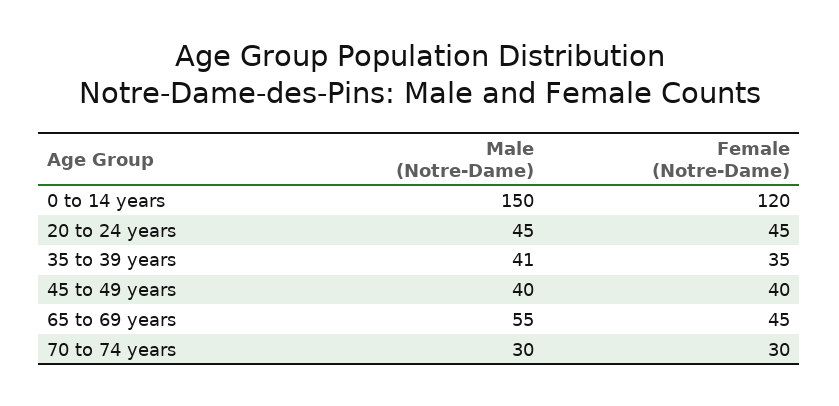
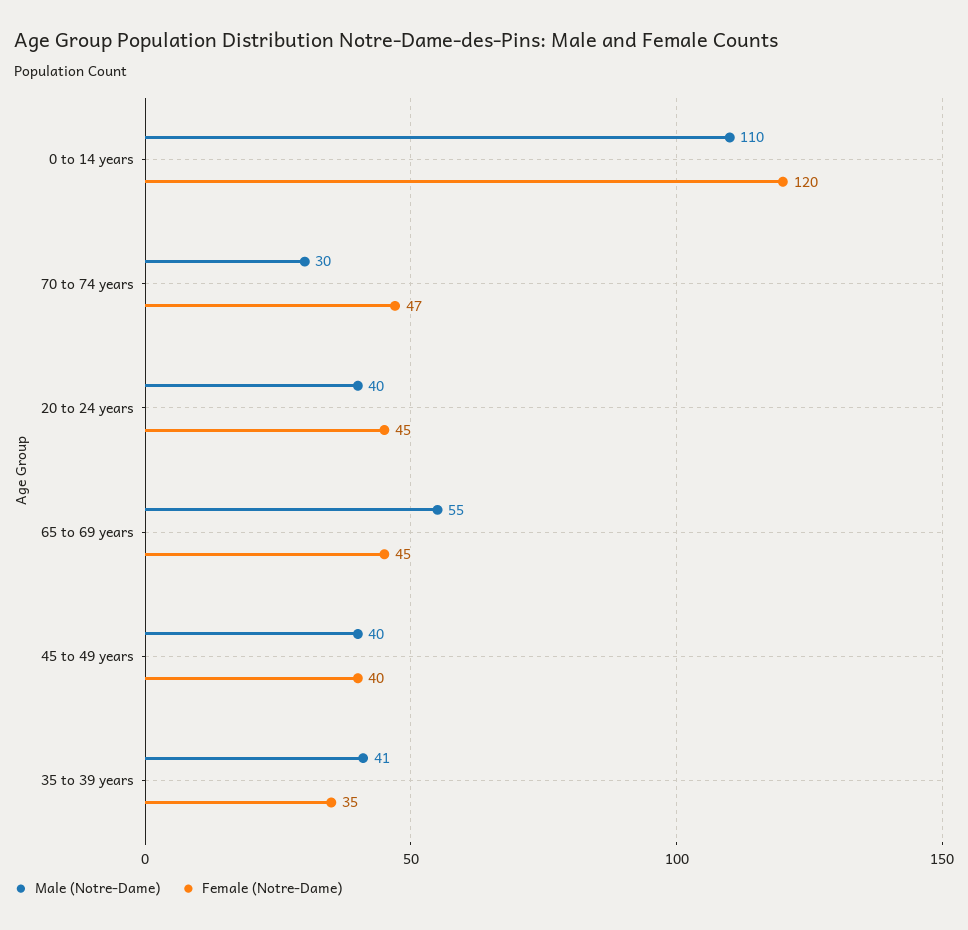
  {
    "Male (Notre-Dame)": {
-     "0 to 14 years": 150,
+     "0 to 14 years": 110,
-     "20 to 24 years": 45,
+     "20 to 24 years": 40,
      "35 to 39 years": 41,
      "45 to 49 years": 40,
      "65 to 69 years": 55,
      "70 to 74 years": 30
    },
    "Female (Notre-Dame)": {
      "0 to 14 years": 120,
      "20 to 24 years": 45,
      "35 to 39 years": 35,
      "45 to 49 years": 40,
      "65 to 69 years": 45,
-     "70 to 74 years": 30
+     "70 to 74 years": 47
    }
  }

